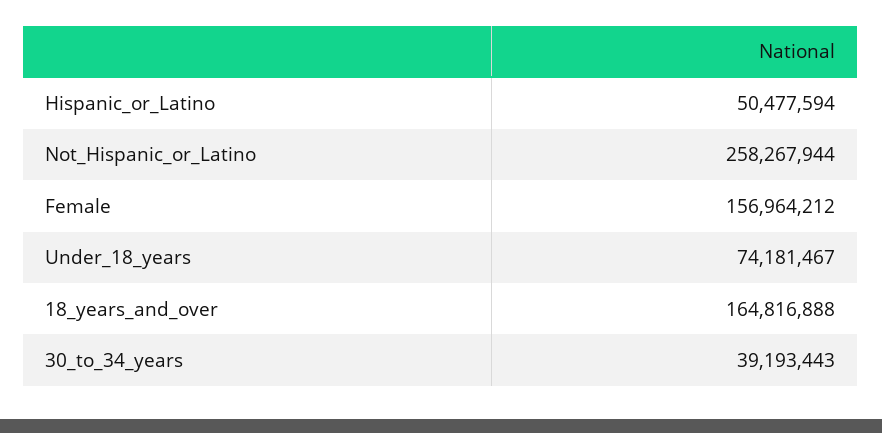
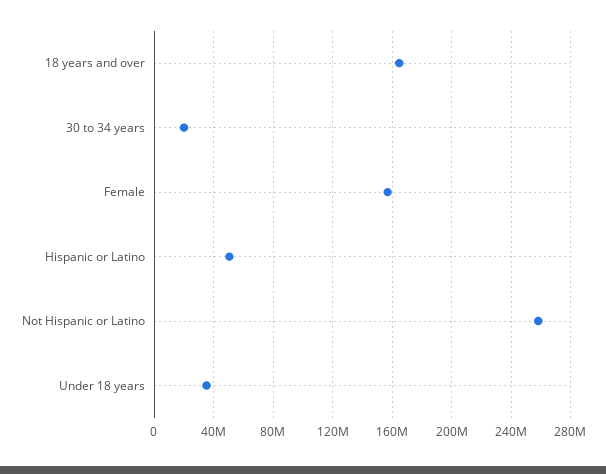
  {
    "Hispanic_or_Latino": 50477594,
    "Not_Hispanic_or_Latino": 258267944,
    "Female": 156964212,
-   "Under_18_years": 74181467,
+   "Under_18_years": 35000000,
    "18_years_and_over": 164816888,
-   "30_to_34_years": 39193443
+   "30_to_34_years": 20000000
  }

